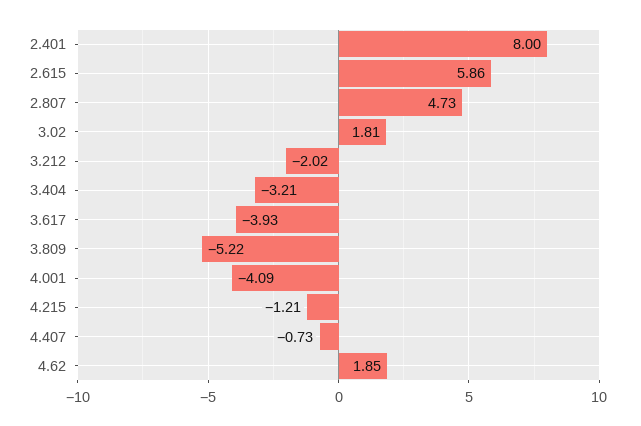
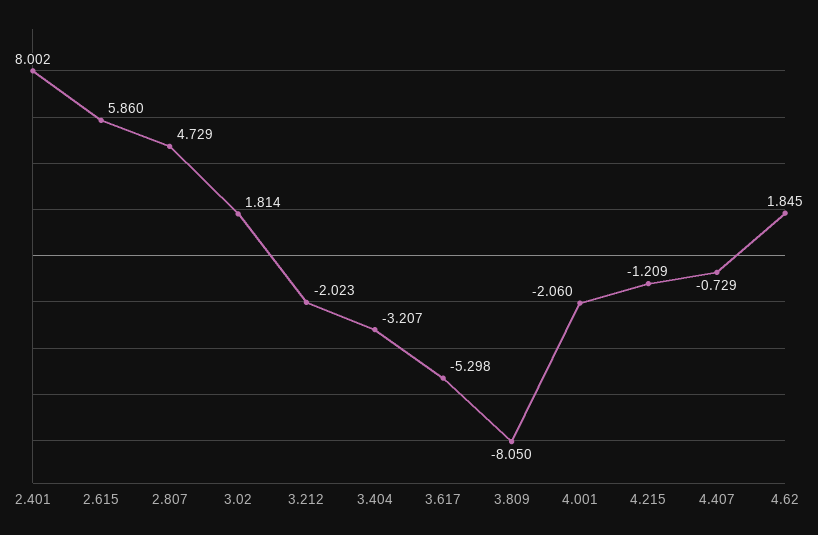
  {
    "2.401": 8.002,
    "2.615": 5.86,
    "2.807": 4.729,
    "3.02": 1.814,
    "3.212": -2.023,
    "3.404": -3.207,
-   "3.617": -3.93,
+   "3.617": -5.298,
-   "3.809": -5.22,
+   "3.809": -8.05,
-   "4.001": -4.09,
+   "4.001": -2.06,
    "4.215": -1.209,
    "4.407": -0.729,
    "4.62": 1.845
  }

